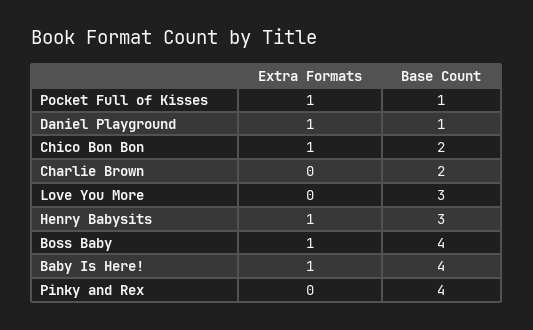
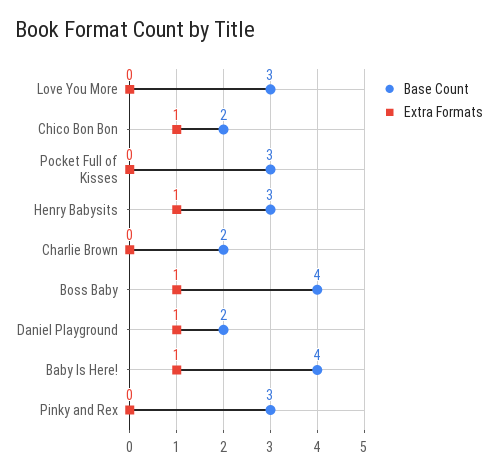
  {
    "Extra Formats": {
-     "Pocket Full of Kisses": 1,
+     "Pocket Full of Kisses": 0,
      "Daniel Playground": 1,
      "Chico Bon Bon": 1,
      "Charlie Brown": 0,
      "Love You More": 0,
      "Henry Babysits": 1,
      "Boss Baby": 1,
      "Baby Is Here!": 1,
      "Pinky and Rex": 0
    },
    "Base Count": {
-     "Pocket Full of Kisses": 1,
+     "Pocket Full of Kisses": 3,
-     "Daniel Playground": 1,
+     "Daniel Playground": 2,
      "Chico Bon Bon": 2,
      "Charlie Brown": 2,
      "Love You More": 3,
      "Henry Babysits": 3,
      "Boss Baby": 4,
      "Baby Is Here!": 4,
-     "Pinky and Rex": 4
+     "Pinky and Rex": 3
    }
  }

